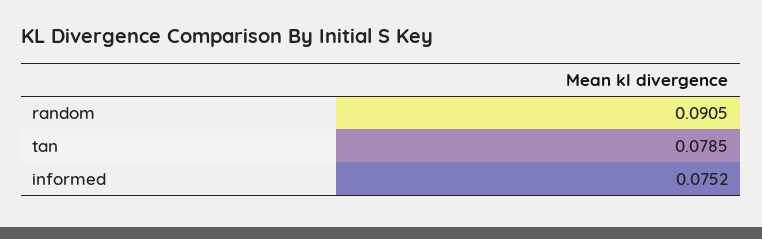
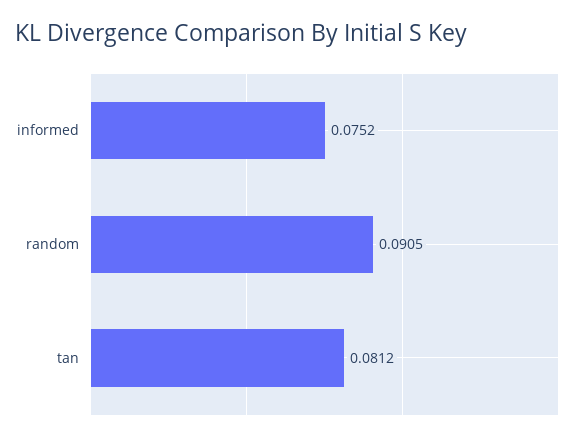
  {
    "random": 0.0905,
-   "tan": 0.0785,
+   "tan": 0.0812,
    "informed": 0.0752
  }

